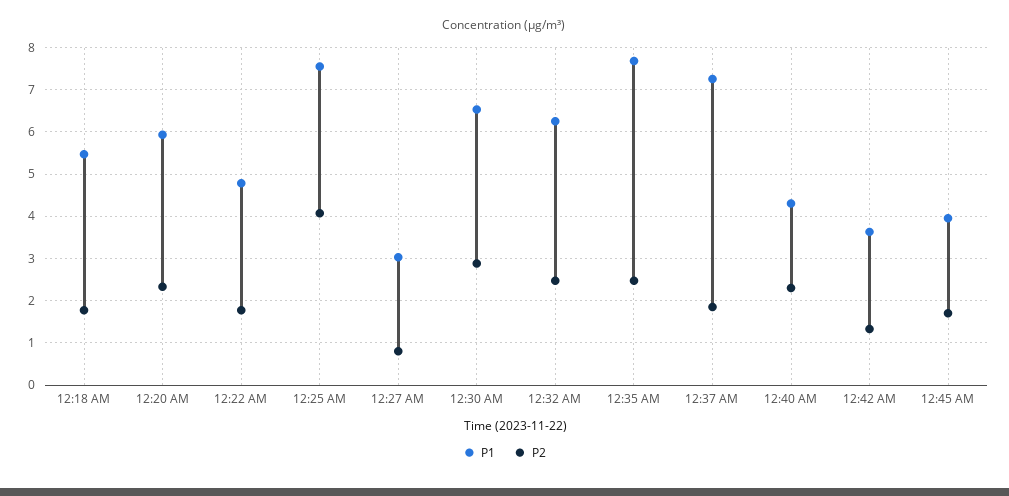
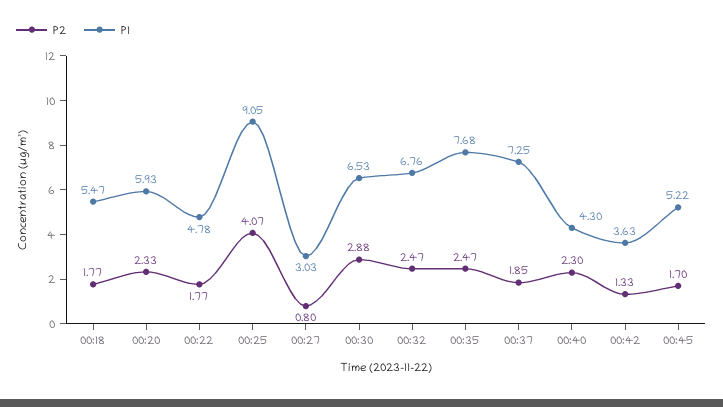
  {
    "P1": {
      "12:18 AM": 5.47,
      "12:20 AM": 5.93,
      "12:22 AM": 4.78,
-     "12:25 AM": 7.6,
+     "12:25 AM": 9.05,
      "12:27 AM": 3.03,
      "12:30 AM": 6.53,
-     "12:32 AM": 6.2,
+     "12:32 AM": 6.76,
      "12:35 AM": 7.68,
      "12:37 AM": 7.25,
      "12:40 AM": 4.3,
      "12:42 AM": 3.63,
-     "12:45 AM": 4
+     "12:45 AM": 5.22
    },
    "P2": {
      "12:18 AM": 1.77,
      "12:20 AM": 2.33,
      "12:22 AM": 1.77,
      "12:25 AM": 4.07,
      "12:27 AM": 0.8,
      "12:30 AM": 2.88,
      "12:32 AM": 2.47,
      "12:35 AM": 2.47,
      "12:37 AM": 1.85,
      "12:40 AM": 2.3,
      "12:42 AM": 1.33,
      "12:45 AM": 1.7
    }
  }

